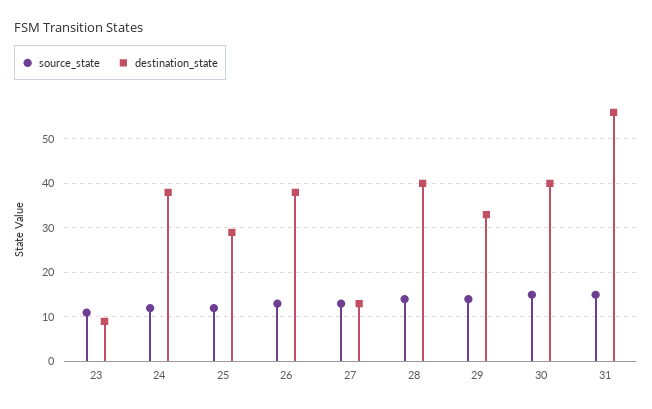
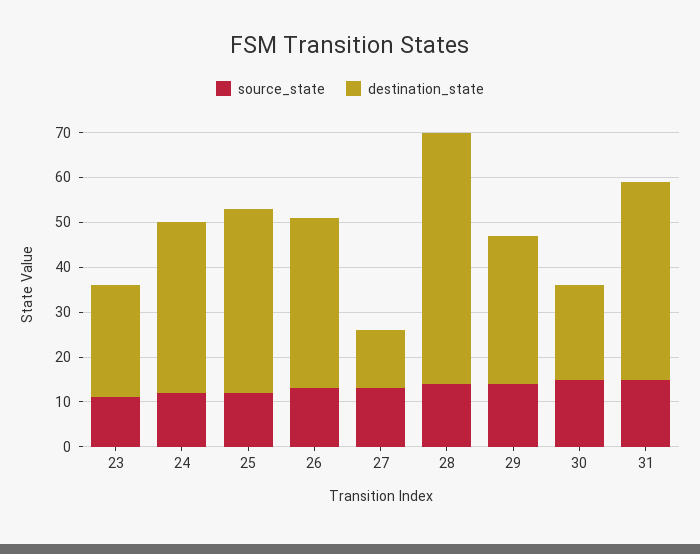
  {
    "source_state": {
      "23": 10,
      "24": 10,
      "25": 10,
      "26": 15,
      "27": 15,
      "28": 15,
      "29": 15,
      "30": 15,
      "31": 15
    },
    "destination_state": {
-     "23": 10,
+     "23": 25,
      "24": 40,
-     "25": 30,
+     "25": 40,
      "26": 40,
      "27": 15,
-     "28": 40,
+     "28": 55,
      "29": 35,
-     "30": 40,
+     "30": 20,
-     "31": 55
+     "31": 45
    }
  }

